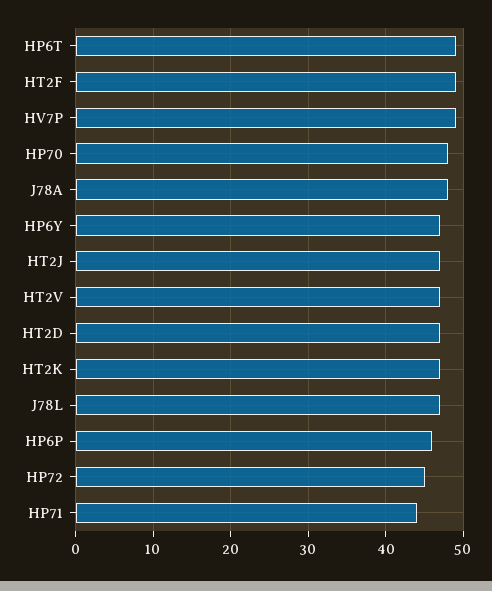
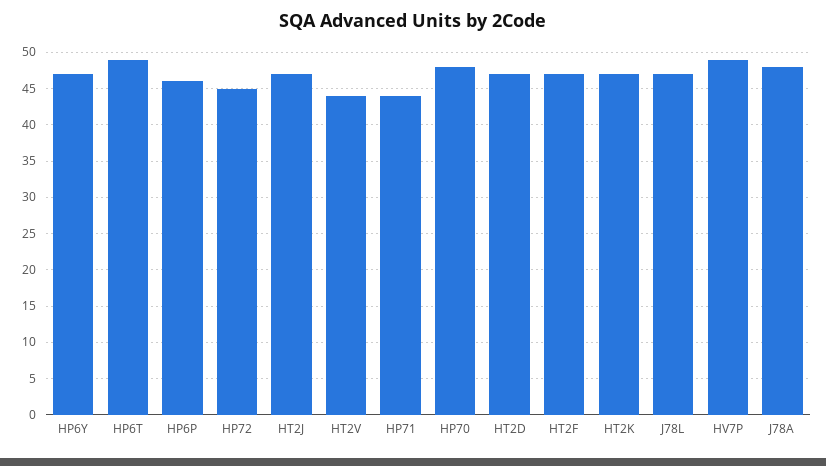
  {
    "HP6T": 49,
-   "HT2F": 49,
+   "HT2F": 47,
    "HV7P": 49,
    "HP70": 48,
    "J78A": 48,
    "HP6Y": 47,
    "HT2J": 47,
-   "HT2V": 47,
+   "HT2V": 44,
    "HT2D": 47,
    "HT2K": 47,
    "J78L": 47,
    "HP6P": 46,
    "HP72": 45,
    "HP71": 44
  }

